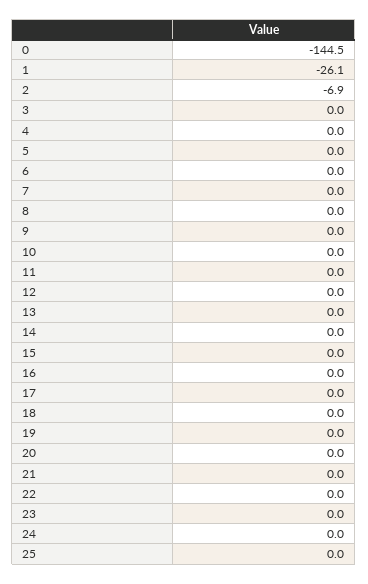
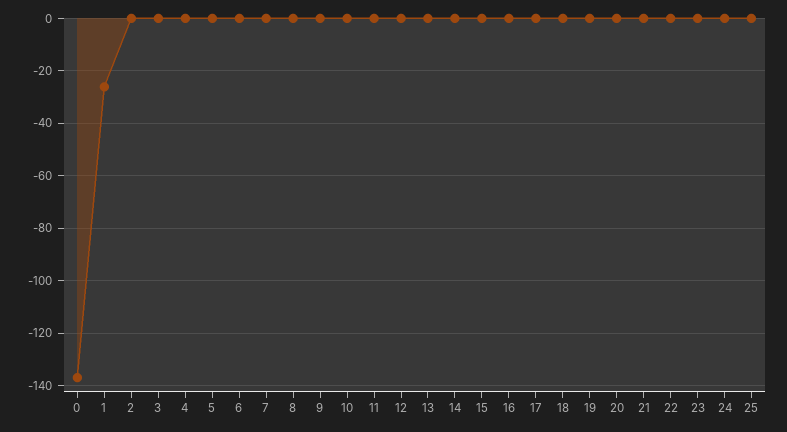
  {
-   "0": -144.5,
+   "0": -137.5,
    "1": -26.1,
-   "2": -6.9,
+   "2": 0,
    "3": 0,
    "4": 0,
    "5": 0,
    "6": 0,
    "7": 0,
    "8": 0,
    "9": 0,
    "10": 0,
    "11": 0,
    "12": 0,
    "13": 0,
    "14": 0,
    "15": 0,
    "16": 0,
    "17": 0,
    "18": 0,
    "19": 0,
    "20": 0,
    "21": 0,
    "22": 0,
    "23": 0,
    "24": 0,
    "25": 0
  }

